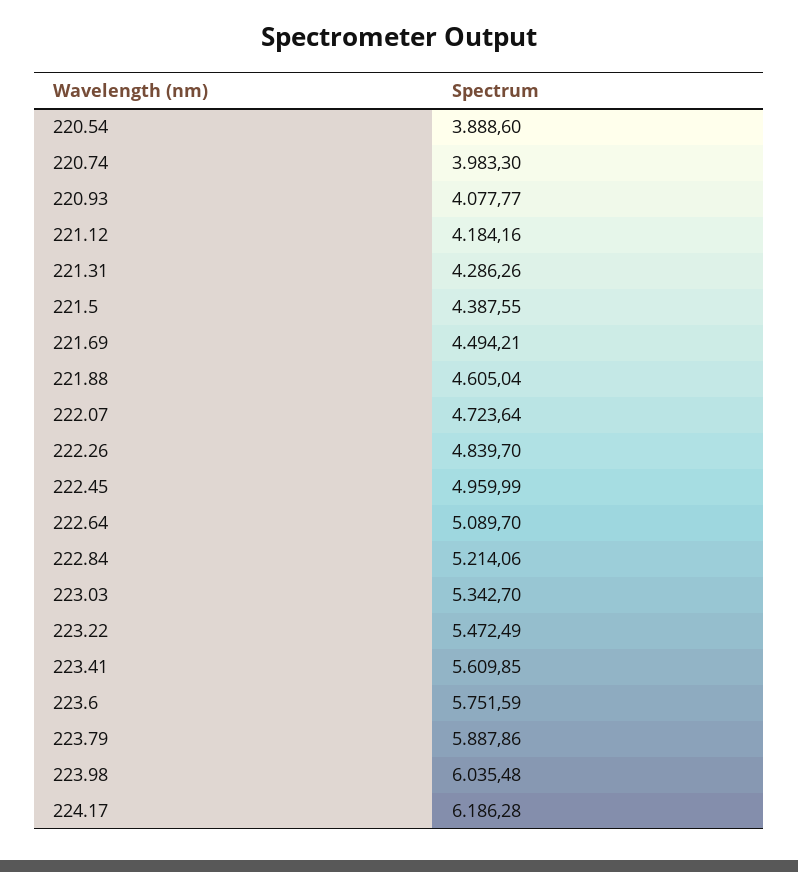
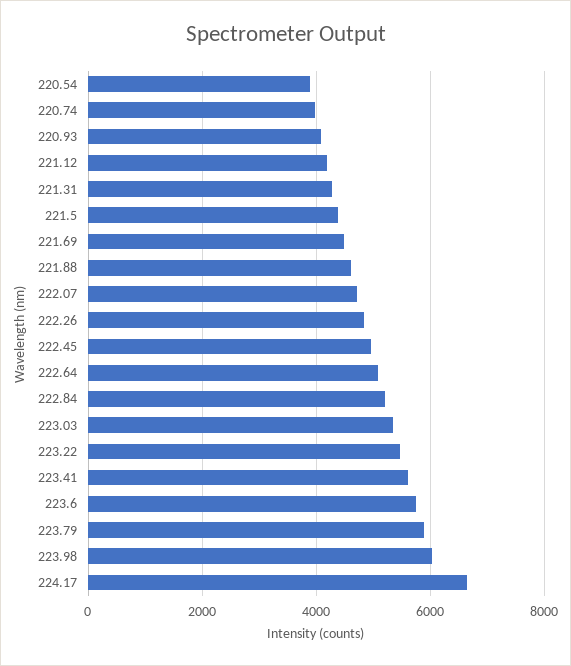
  {
    "220.54": 3888.6,
    "220.74": 3983.3,
    "220.93": 4077.77,
    "221.12": 4184.16,
    "221.31": 4286.26,
    "221.5": 4387.55,
    "221.69": 4494.21,
    "221.88": 4605.04,
    "222.07": 4723.64,
    "222.26": 4839.7,
    "222.45": 4959.99,
    "222.64": 5089.7,
    "222.84": 5214.06,
    "223.03": 5342.7,
    "223.22": 5472.49,
    "223.41": 5609.85,
    "223.6": 5751.59,
    "223.79": 5887.86,
    "223.98": 6035.48,
-   "224.17": 6186.28
+   "224.17": 6600
  }

